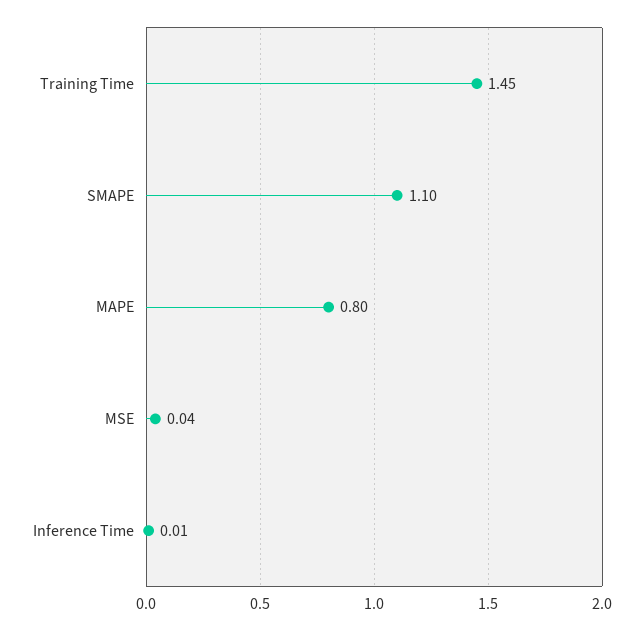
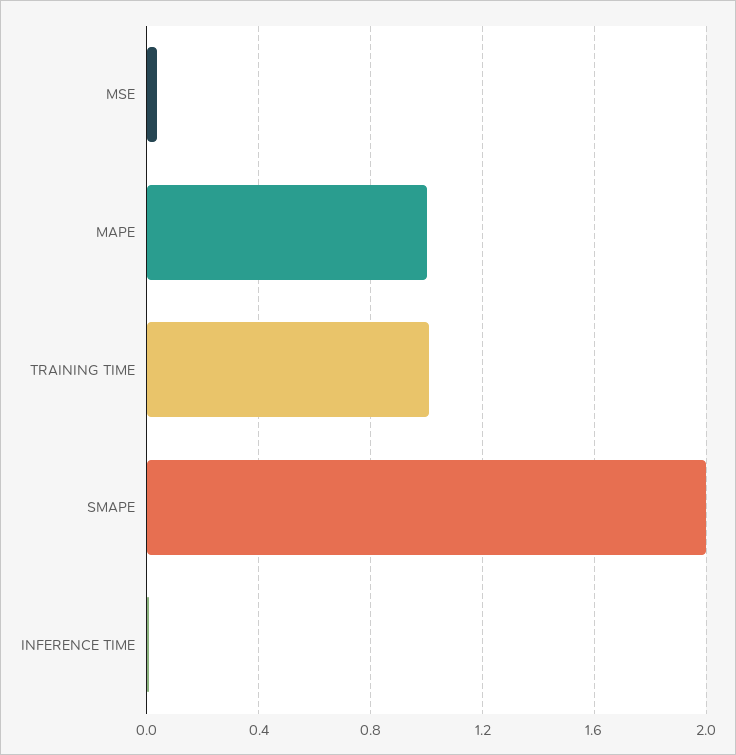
  {
-   "Training Time": 1.45,
+   "Training Time": 1,
-   "SMAPE": 1.1,
+   "SMAPE": 2,
-   "MAPE": 0.8,
+   "MAPE": 1,
    "MSE": 0.04,
    "Inference Time": 0.01
  }

